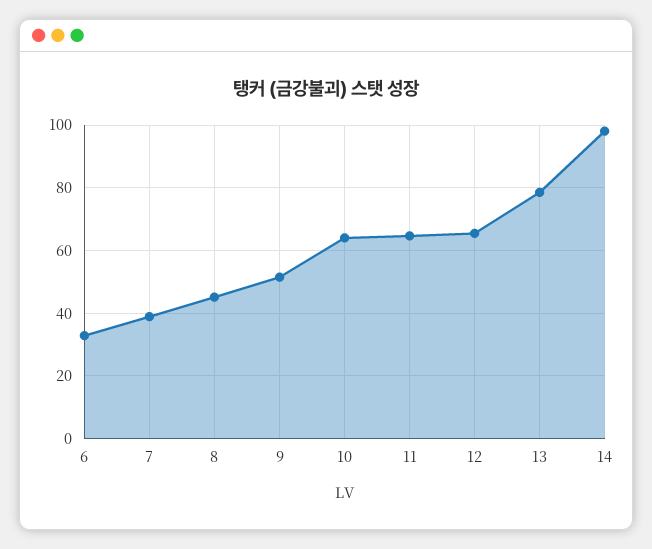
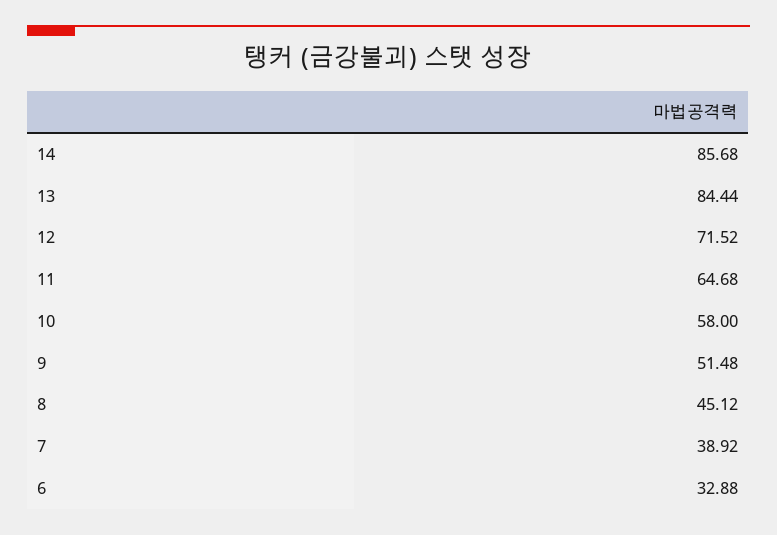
  {
    "6": 32.88,
    "7": 38.92,
    "8": 45.12,
    "9": 51.48,
-   "10": 64,
+   "10": 58,
    "11": 64.68,
-   "12": 66,
+   "12": 71.52,
-   "13": 78,
+   "13": 84.44,
-   "14": 98
+   "14": 85.68
  }

